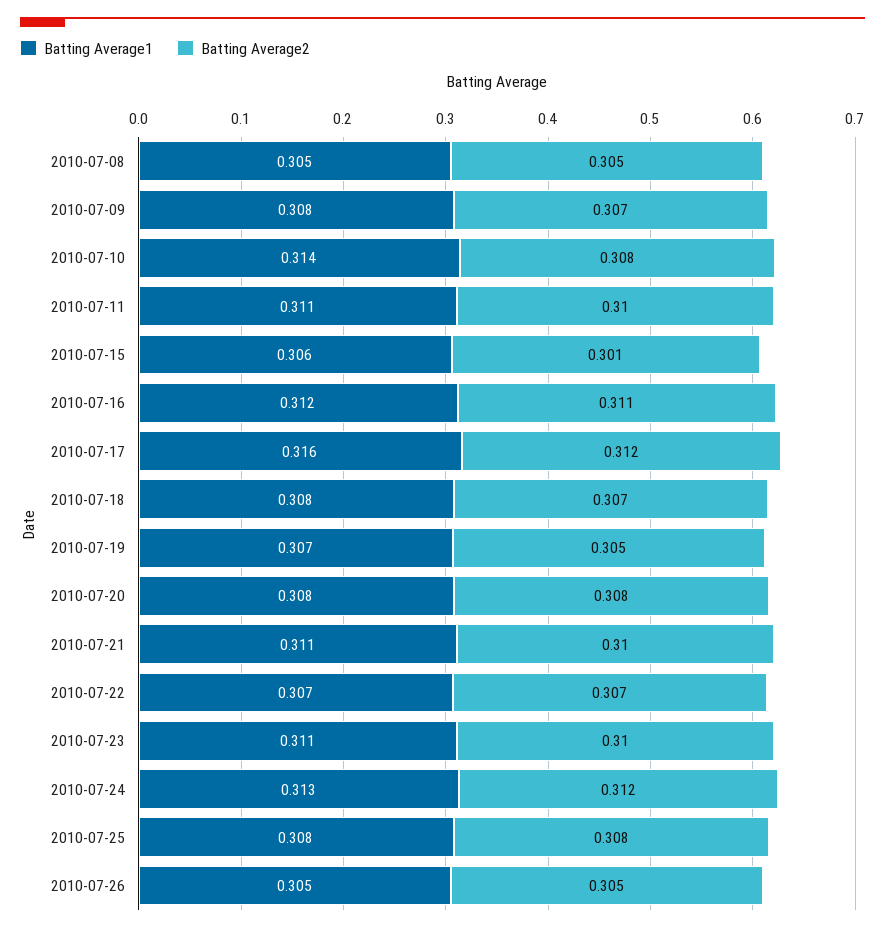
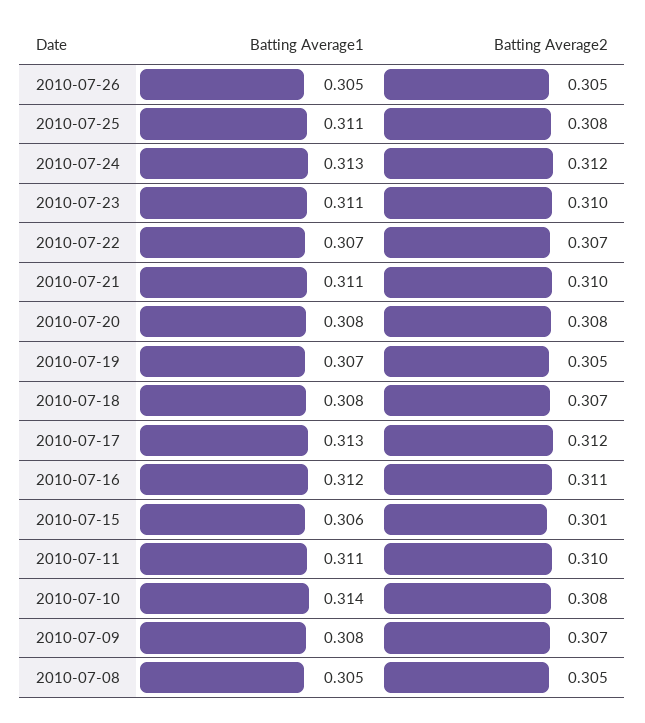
  {
    "Batting Average1": {
      "2010-07-08": 0.305,
      "2010-07-09": 0.308,
      "2010-07-10": 0.314,
      "2010-07-11": 0.311,
      "2010-07-15": 0.306,
      "2010-07-16": 0.312,
-     "2010-07-17": 0.316,
+     "2010-07-17": 0.313,
      "2010-07-18": 0.308,
      "2010-07-19": 0.307,
      "2010-07-20": 0.308,
      "2010-07-21": 0.311,
      "2010-07-22": 0.307,
      "2010-07-23": 0.311,
      "2010-07-24": 0.313,
-     "2010-07-25": 0.308,
+     "2010-07-25": 0.311,
      "2010-07-26": 0.305
    },
    "Batting Average2": {
      "2010-07-08": 0.305,
      "2010-07-09": 0.307,
      "2010-07-10": 0.308,
      "2010-07-11": 0.31,
      "2010-07-15": 0.301,
      "2010-07-16": 0.311,
      "2010-07-17": 0.312,
      "2010-07-18": 0.307,
      "2010-07-19": 0.305,
      "2010-07-20": 0.308,
      "2010-07-21": 0.31,
      "2010-07-22": 0.307,
      "2010-07-23": 0.31,
      "2010-07-24": 0.312,
      "2010-07-25": 0.308,
      "2010-07-26": 0.305
    }
  }

